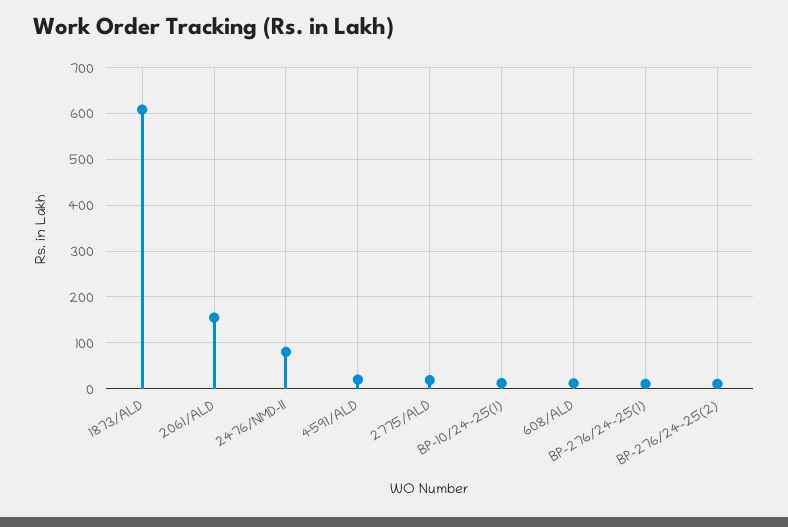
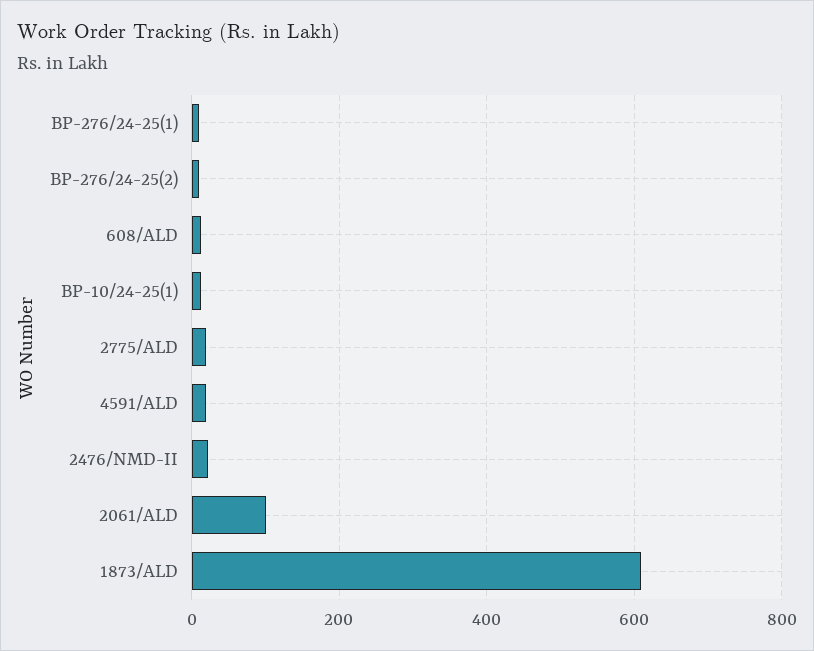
  {
    "1873/ALD": 600,
-   "2061/ALD": 160,
+   "2061/ALD": 100,
-   "2476/NMD-II": 80,
+   "2476/NMD-II": 20,
    "4591/ALD": 20,
    "2775/ALD": 20,
    "BP-10/24-25(1)": 20,
    "608/ALD": 20,
    "BP-276/24-25(1)": 20,
    "BP-276/24-25(2)": 20
  }

